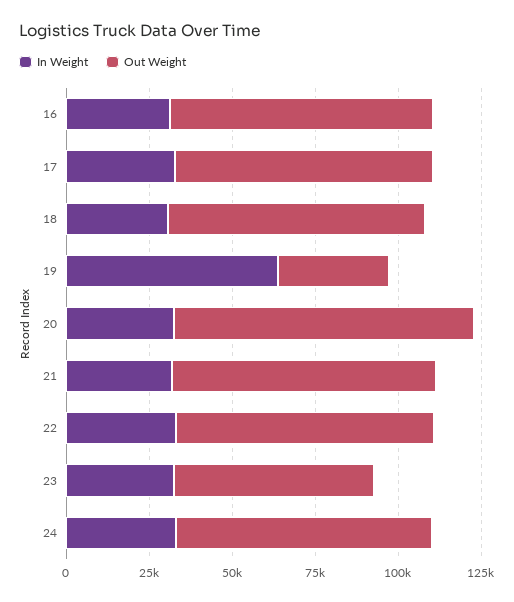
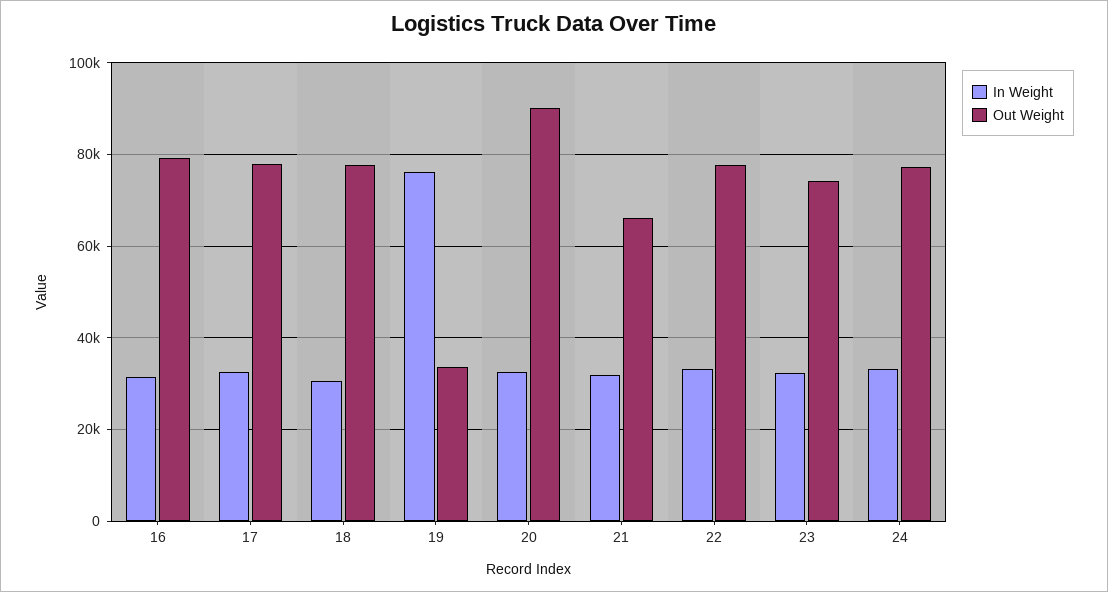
  {
    "In Weight": {
      "16": 32000,
      "17": 32000,
      "18": 30000,
-     "19": 65000,
+     "19": 76000,
      "20": 32000,
      "21": 32000,
      "22": 34000,
      "23": 32000,
      "24": 34000
    },
    "Out Weight": {
      "16": 80000,
      "17": 78000,
      "18": 78000,
      "19": 34000,
      "20": 90000,
-     "21": 80000,
+     "21": 66000,
      "22": 78000,
-     "23": 60000,
+     "23": 74000,
      "24": 78000
    }
  }

